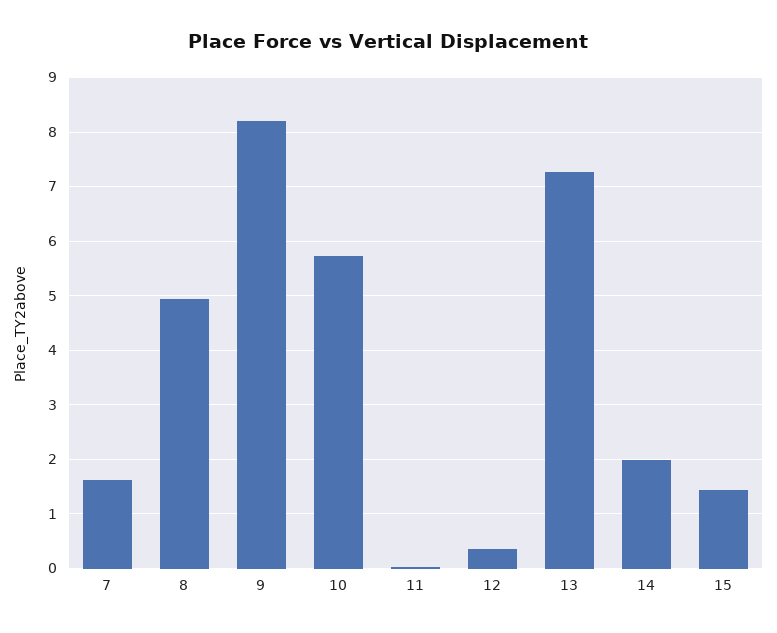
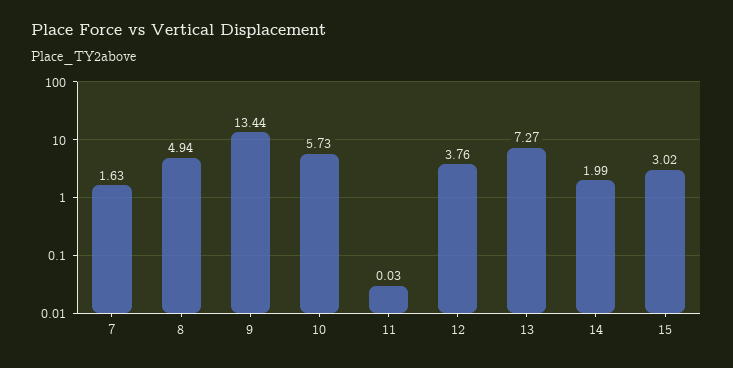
  {
    "7": 1.63,
    "8": 4.94,
-   "9": 8.2,
+   "9": 13.44,
    "10": 5.73,
    "11": 0.03,
-   "12": 0.4,
+   "12": 3.76,
    "13": 7.27,
    "14": 1.99,
-   "15": 1.4
+   "15": 3.02
  }

